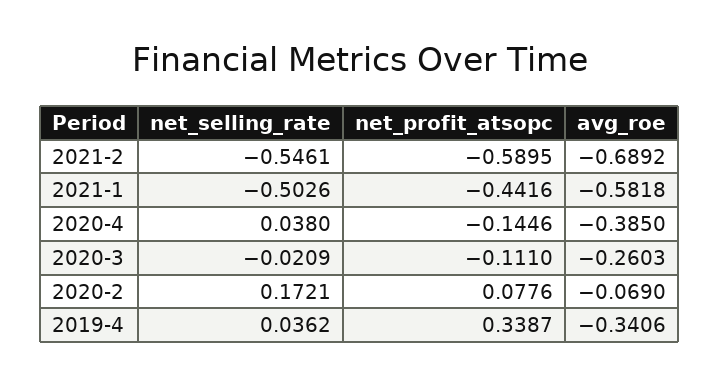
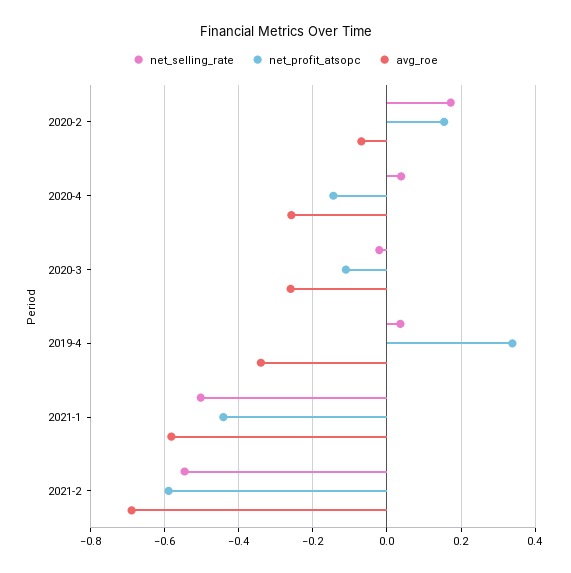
  {
    "net_selling_rate": {
      "2021-2": -0.5461,
      "2021-1": -0.5026,
      "2020-4": 0.038,
      "2020-3": -0.0209,
      "2020-2": 0.1721,
      "2019-4": 0.0362
    },
    "net_profit_atsopc": {
      "2021-2": -0.5895,
      "2021-1": -0.4416,
      "2020-4": -0.1446,
      "2020-3": -0.111,
-     "2020-2": 0.0776,
+     "2020-2": 0.16,
      "2019-4": 0.3387
    },
    "avg_roe": {
      "2021-2": -0.6892,
      "2021-1": -0.5818,
-     "2020-4": -0.385,
+     "2020-4": -0.26,
      "2020-3": -0.2603,
      "2020-2": -0.069,
      "2019-4": -0.3406
    }
  }

